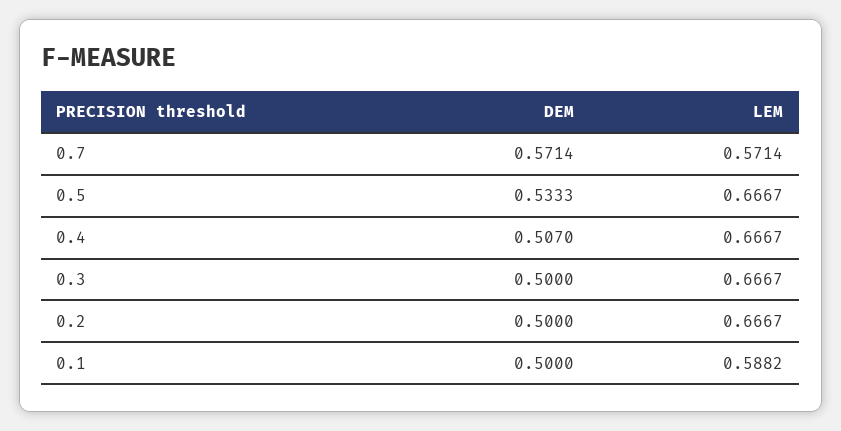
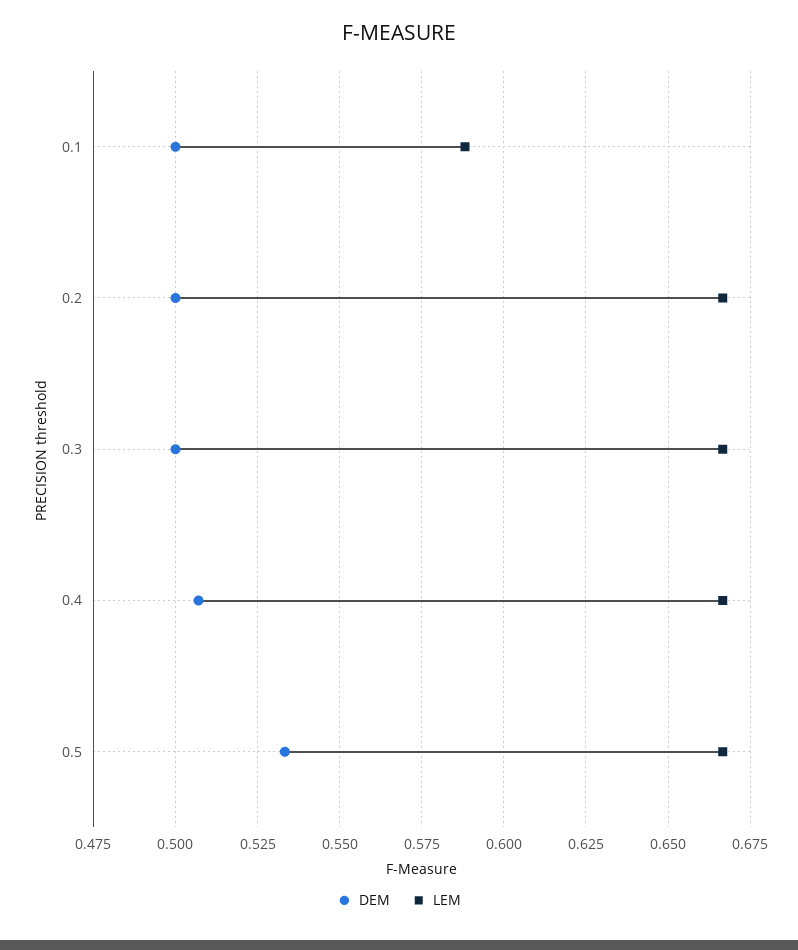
  {
    "DEM": {
-     "0.7": 0.5714,
      "0.5": 0.5333,
      "0.4": 0.507,
      "0.3": 0.5,
      "0.2": 0.5,
      "0.1": 0.5
    },
    "LEM": {
-     "0.7": 0.5714,
      "0.5": 0.6667,
      "0.4": 0.6667,
      "0.3": 0.6667,
      "0.2": 0.6667,
      "0.1": 0.5882
    }
  }

